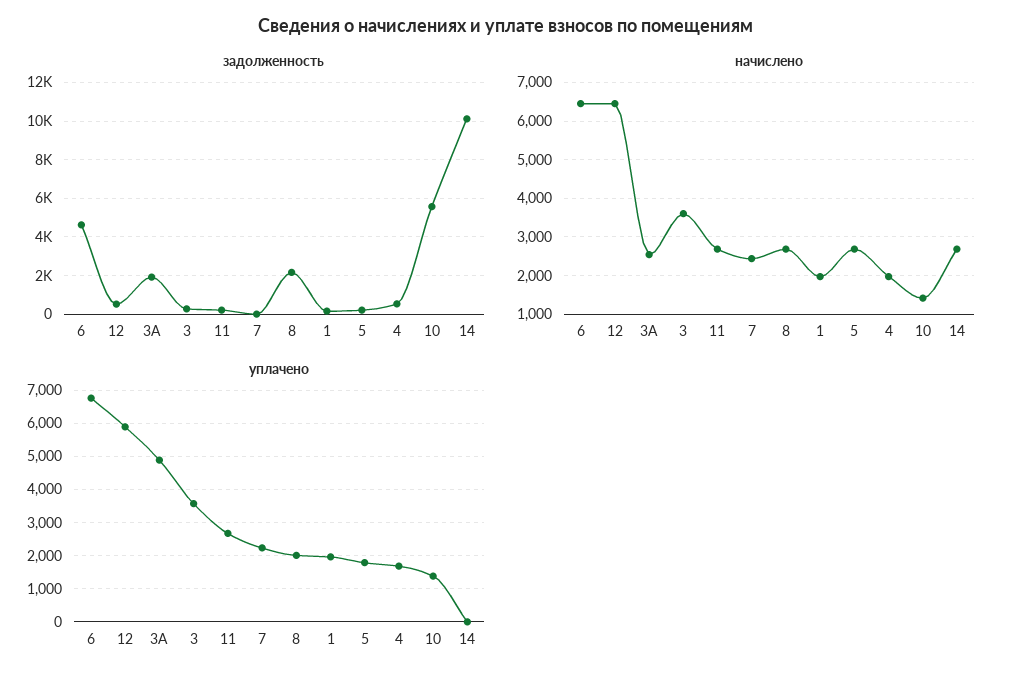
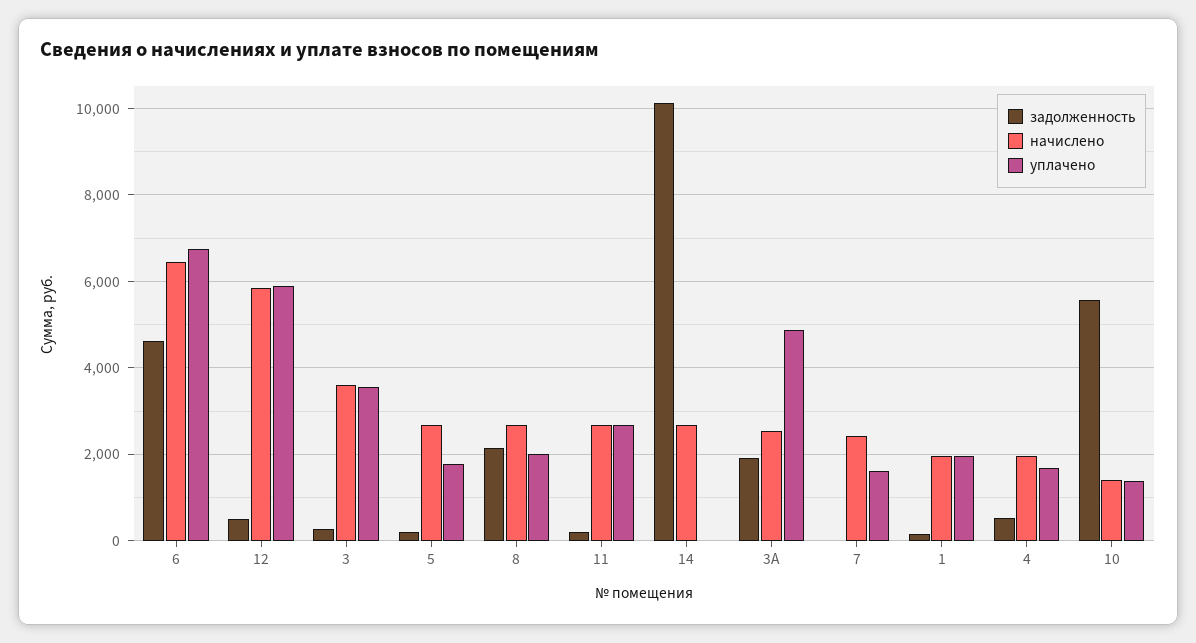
  {
    "задолженность": {
      "6": 4600,
      "12": 600,
      "3А": 2000,
      "3": 200,
      "11": 200,
      "7": 0,
      "8": 2200,
      "1": 200,
      "5": 200,
      "4": 600,
      "10": 5600,
      "14": 10200
    },
    "начислено": {
      "6": 6400,
-     "12": 6400,
+     "12": 5800,
      "3А": 2600,
      "3": 3600,
      "11": 2600,
      "7": 2400,
      "8": 2600,
      "1": 2000,
      "5": 2600,
      "4": 2000,
      "10": 1400,
      "14": 2600
    },
    "уплачено": {
      "6": 6800,
      "12": 5800,
      "3А": 4800,
      "3": 3600,
      "11": 2600,
-     "7": 2200,
+     "7": 1600,
      "8": 2000,
      "1": 2000,
      "5": 1800,
      "4": 1600,
      "10": 1400,
      "14": 0
    }
  }

